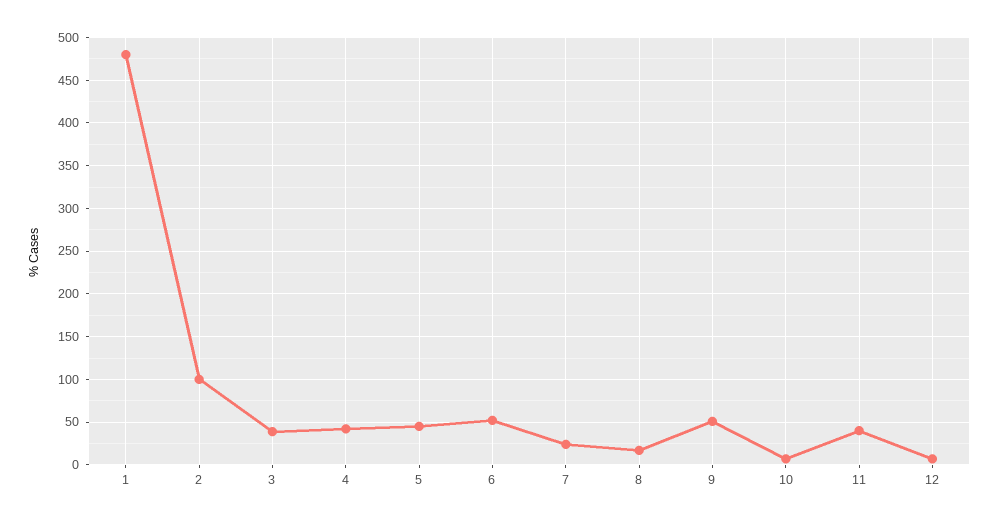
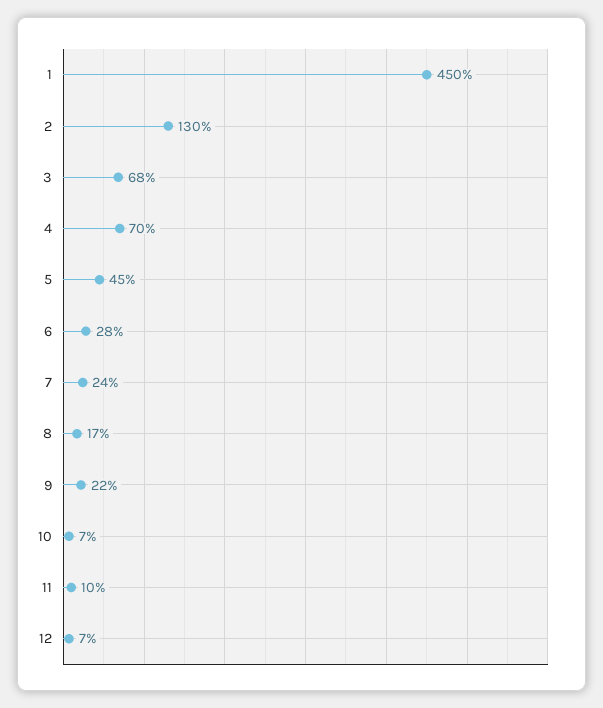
  {
-   "1": 480,
+   "1": 450,
-   "2": 100,
+   "2": 130,
-   "3": 40,
+   "3": 68,
-   "4": 40,
+   "4": 70,
    "5": 45,
-   "6": 50,
+   "6": 28,
    "7": 24,
    "8": 17,
-   "9": 50,
+   "9": 22,
    "10": 7,
-   "11": 40,
+   "11": 10,
    "12": 7
  }

